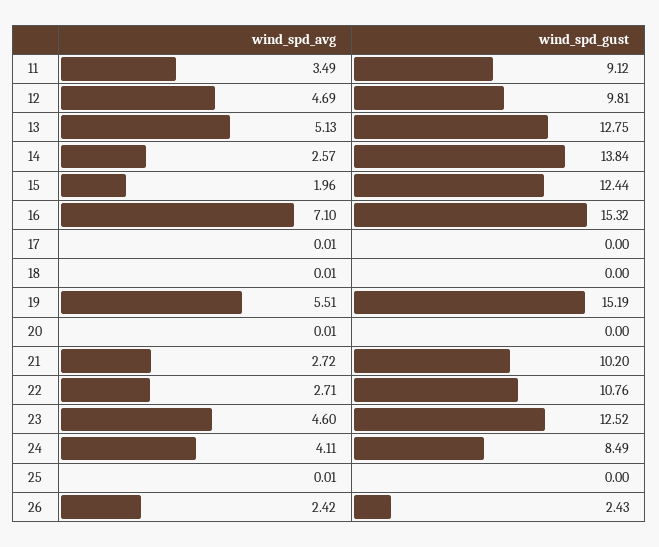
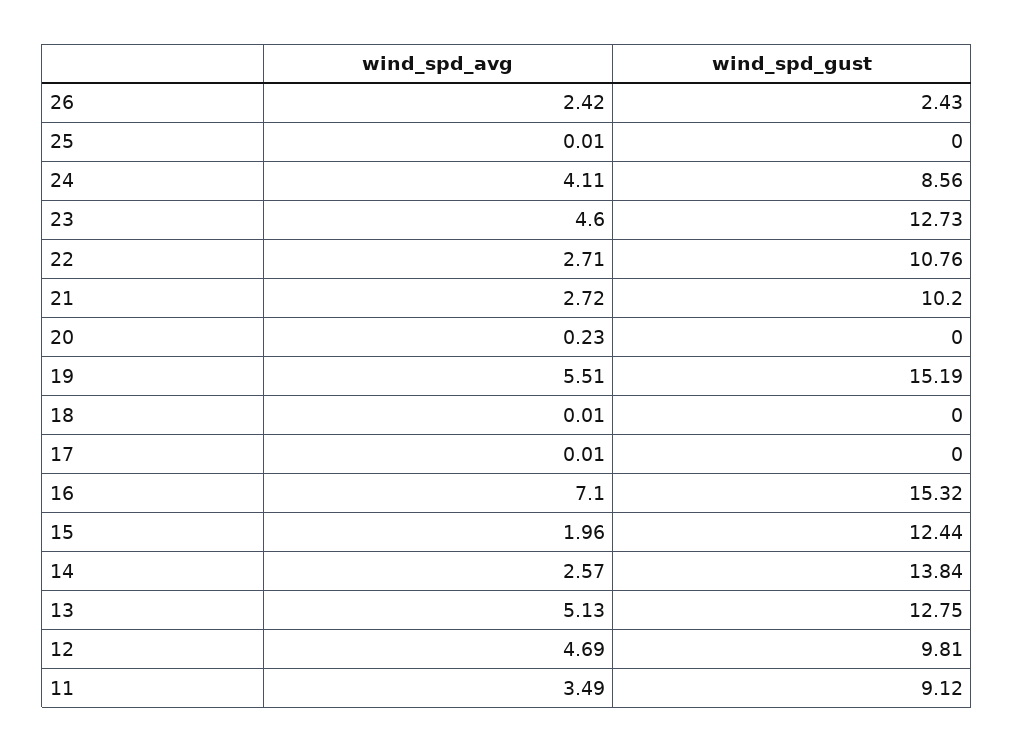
  {
    "wind_spd_avg": {
      "11": 3.49,
      "12": 4.69,
      "13": 5.13,
      "14": 2.57,
      "15": 1.96,
      "16": 7.1,
      "17": 0.01,
      "18": 0.01,
      "19": 5.51,
-     "20": 0.01,
+     "20": 0.23,
      "21": 2.72,
      "22": 2.71,
      "23": 4.6,
      "24": 4.11,
      "25": 0.01,
      "26": 2.42
    },
    "wind_spd_gust": {
      "11": 9.12,
      "12": 9.81,
      "13": 12.75,
      "14": 13.84,
      "15": 12.44,
      "16": 15.32,
      "17": 0,
      "18": 0,
      "19": 15.19,
      "20": 0,
      "21": 10.2,
      "22": 10.76,
-     "23": 12.52,
+     "23": 12.73,
-     "24": 8.49,
+     "24": 8.56,
      "25": 0,
      "26": 2.43
    }
  }

